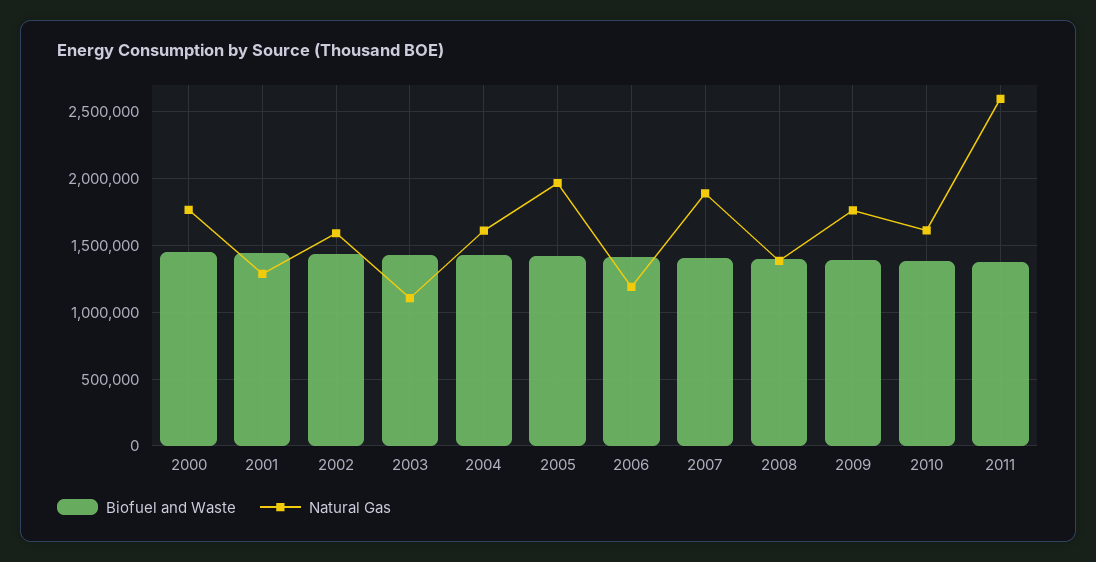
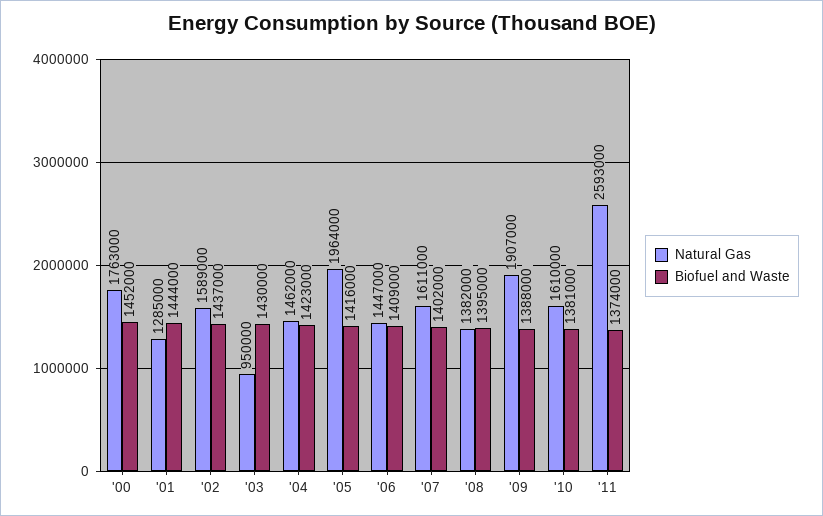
  {
    "Biofuel and Waste": {
      "2000": 1452000,
      "2001": 1444000,
      "2002": 1437000,
      "2003": 1430000,
      "2004": 1423000,
      "2005": 1416000,
      "2006": 1409000,
      "2007": 1402000,
      "2008": 1395000,
      "2009": 1388000,
      "2010": 1381000,
      "2011": 1374000
    },
    "Natural Gas": {
      "2000": 1763000,
      "2001": 1285000,
      "2002": 1589000,
-     "2003": 1100000,
+     "2003": 950000,
-     "2004": 1600000,
+     "2004": 1462000,
      "2005": 1964000,
-     "2006": 1200000,
+     "2006": 1447000,
-     "2007": 1900000,
+     "2007": 1611000,
      "2008": 1382000,
-     "2009": 1750000,
+     "2009": 1907000,
      "2010": 1610000,
      "2011": 2593000
    }
  }

